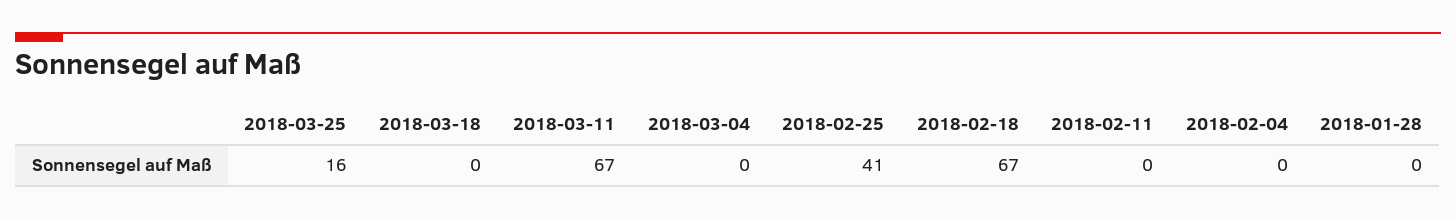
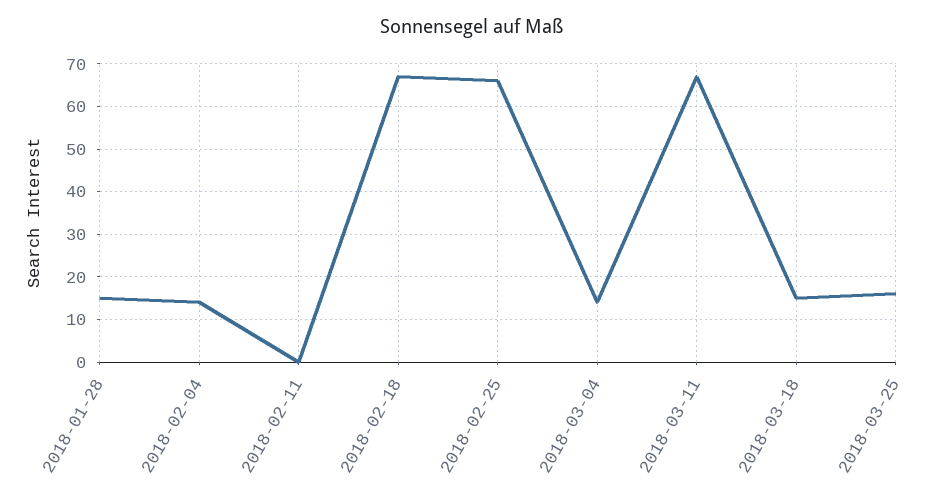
  {
    "2018-03-25": 16,
-   "2018-03-18": 0,
+   "2018-03-18": 15,
    "2018-03-11": 67,
-   "2018-03-04": 0,
+   "2018-03-04": 15,
-   "2018-02-25": 41,
+   "2018-02-25": 65,
    "2018-02-18": 67,
    "2018-02-11": 0,
-   "2018-02-04": 0,
+   "2018-02-04": 15,
-   "2018-01-28": 0
+   "2018-01-28": 15
  }

